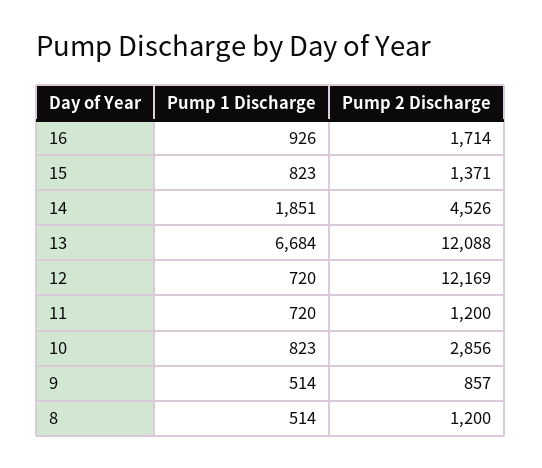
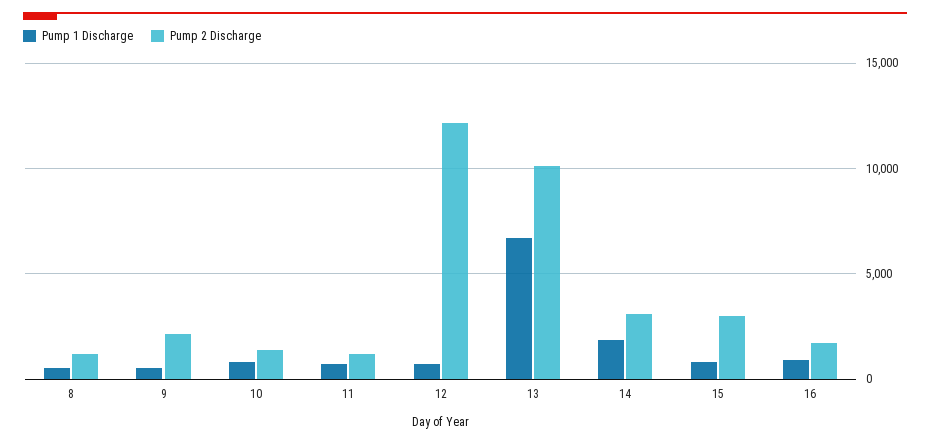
  {
    "Pump 1 Discharge": {
      "16": 926,
      "15": 823,
      "14": 1851,
      "13": 6684,
      "12": 720,
      "11": 720,
      "10": 823,
      "9": 514,
      "8": 514
    },
    "Pump 2 Discharge": {
      "16": 1714,
-     "15": 1371,
+     "15": 3000,
-     "14": 4526,
+     "14": 3000,
-     "13": 12088,
+     "13": 10000,
      "12": 12169,
      "11": 1200,
-     "10": 2856,
+     "10": 1500,
-     "9": 857,
+     "9": 2000,
      "8": 1200
    }
  }

